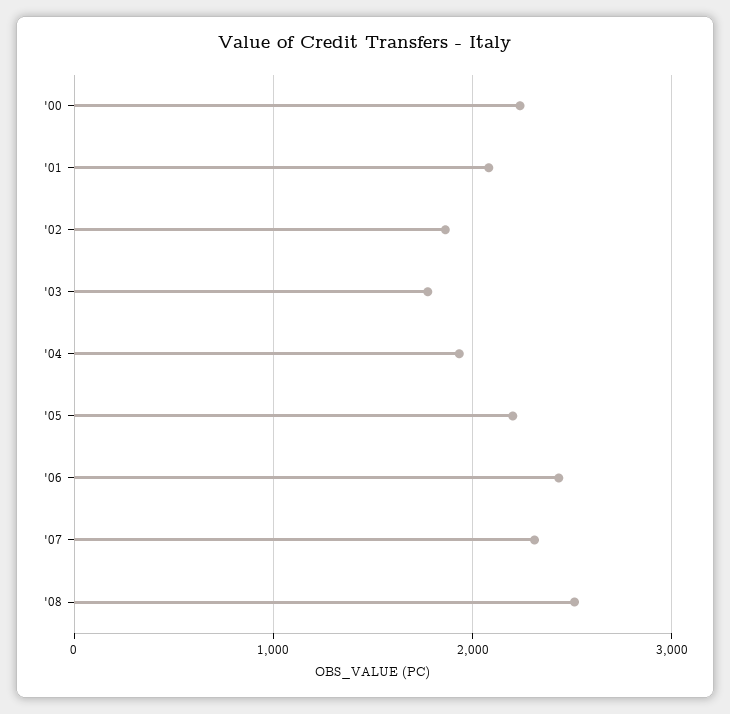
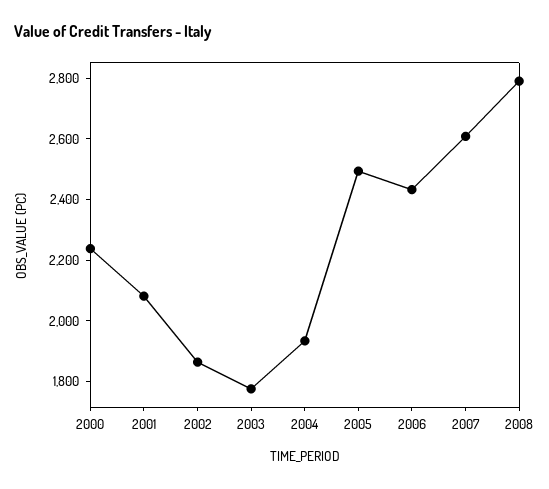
  {
    "'00": 2250,
    "'01": 2100,
    "'02": 1850,
    "'03": 1800,
    "'04": 1950,
-   "'05": 2200,
+   "'05": 2500,
    "'06": 2450,
-   "'07": 2300,
+   "'07": 2600,
-   "'08": 2500
+   "'08": 2800
  }

